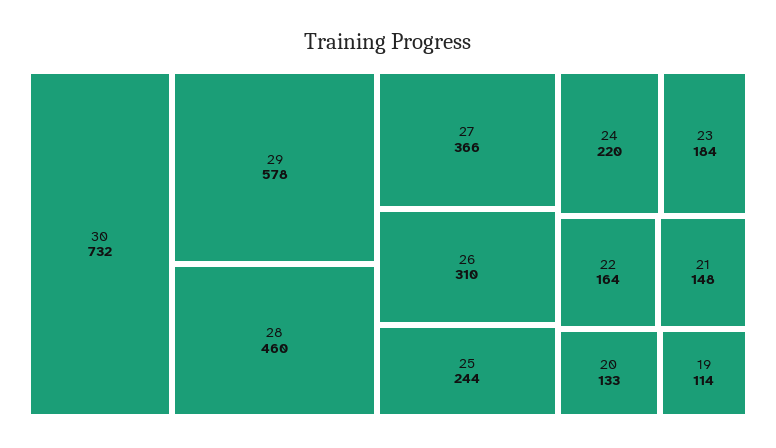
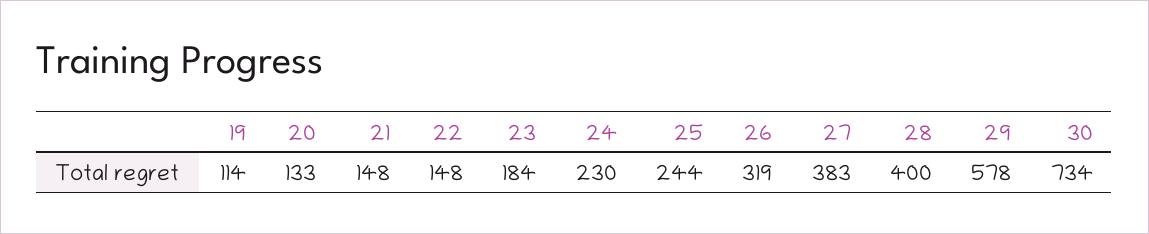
  {
-   "30": 732,
+   "30": 734,
    "29": 578,
-   "28": 460,
+   "28": 400,
-   "27": 366,
+   "27": 383,
-   "26": 310,
+   "26": 319,
    "25": 244,
-   "24": 220,
+   "24": 230,
    "23": 184,
-   "22": 164,
+   "22": 148,
    "21": 148,
    "20": 133,
    "19": 114
  }

